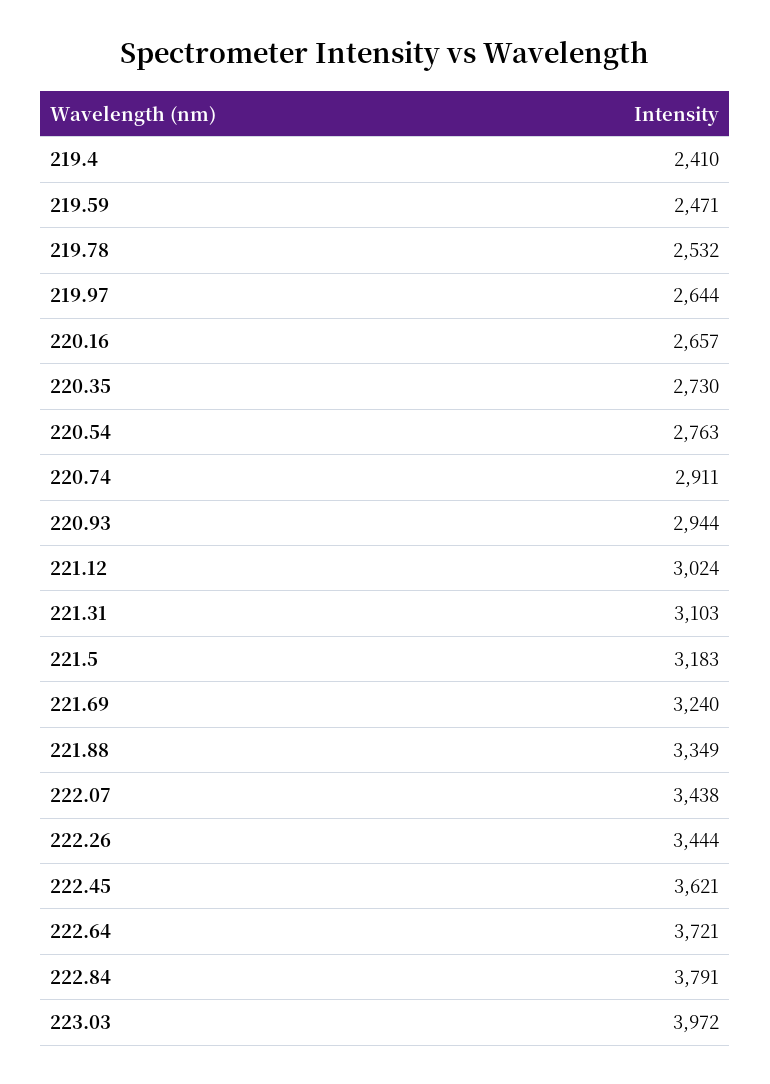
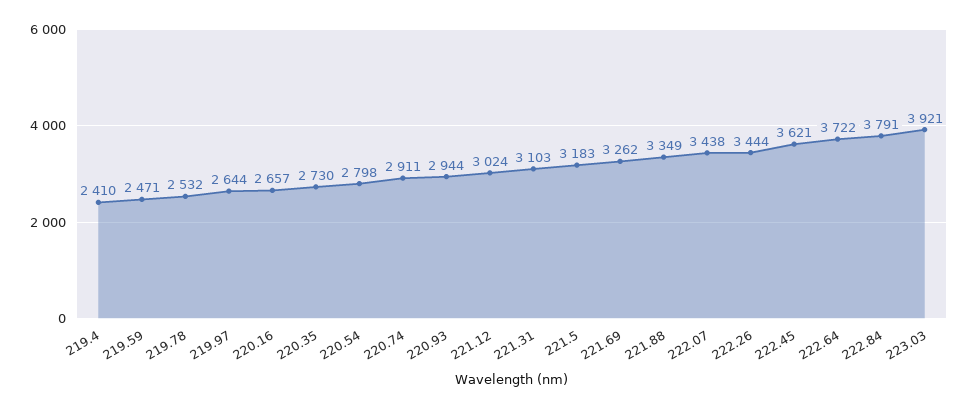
  {
    "219.4": 2410,
    "219.59": 2471,
    "219.78": 2532,
    "219.97": 2644,
    "220.16": 2657,
    "220.35": 2730,
-   "220.54": 2763,
+   "220.54": 2798,
    "220.74": 2911,
    "220.93": 2944,
    "221.12": 3024,
    "221.31": 3103,
    "221.5": 3183,
-   "221.69": 3240,
+   "221.69": 3262,
    "221.88": 3349,
    "222.07": 3438,
    "222.26": 3444,
    "222.45": 3621,
-   "222.64": 3721,
+   "222.64": 3722,
    "222.84": 3791,
-   "223.03": 3972
+   "223.03": 3921
  }

